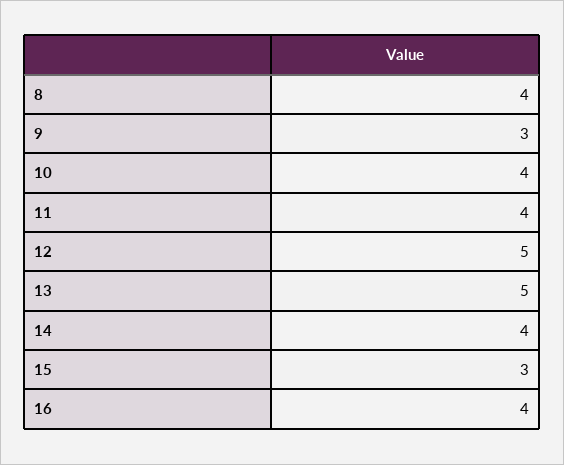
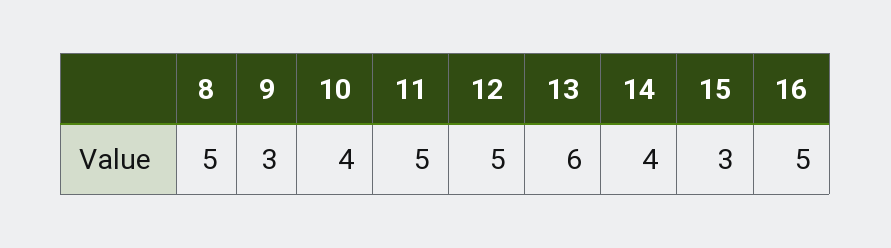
  {
-   "8": 4,
+   "8": 5,
    "9": 3,
    "10": 4,
-   "11": 4,
+   "11": 5,
    "12": 5,
-   "13": 5,
+   "13": 6,
    "14": 4,
    "15": 3,
-   "16": 4
+   "16": 5
  }

